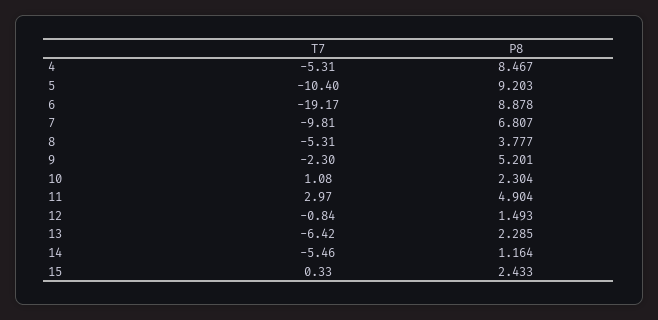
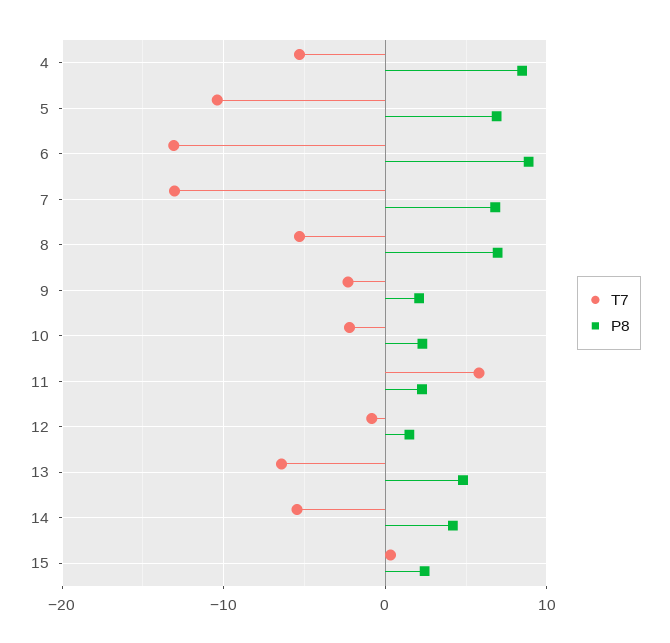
  {
    "T7": {
      "4": -5.31,
      "5": -10.4,
-     "6": -19.17,
+     "6": -13,
-     "7": -9.81,
+     "7": -13,
      "8": -5.31,
      "9": -2.3,
-     "10": 1.08,
+     "10": -2,
-     "11": 2.97,
+     "11": 6,
      "12": -0.84,
      "13": -6.42,
      "14": -5.46,
      "15": 0.33
    },
    "P8": {
      "4": 8.467,
-     "5": 9.203,
+     "5": 7,
      "6": 8.878,
      "7": 6.807,
-     "8": 3.777,
+     "8": 7,
-     "9": 5.201,
+     "9": 2,
      "10": 2.304,
-     "11": 4.904,
+     "11": 2,
      "12": 1.493,
-     "13": 2.285,
+     "13": 5,
-     "14": 1.164,
+     "14": 4,
      "15": 2.433
    }
  }

